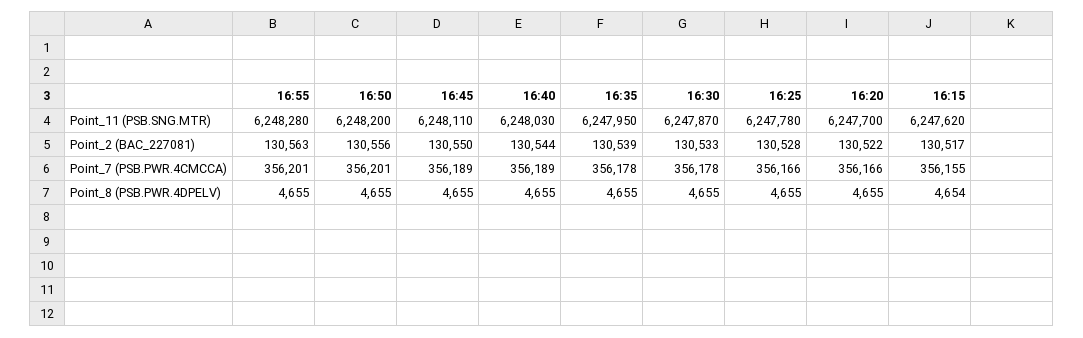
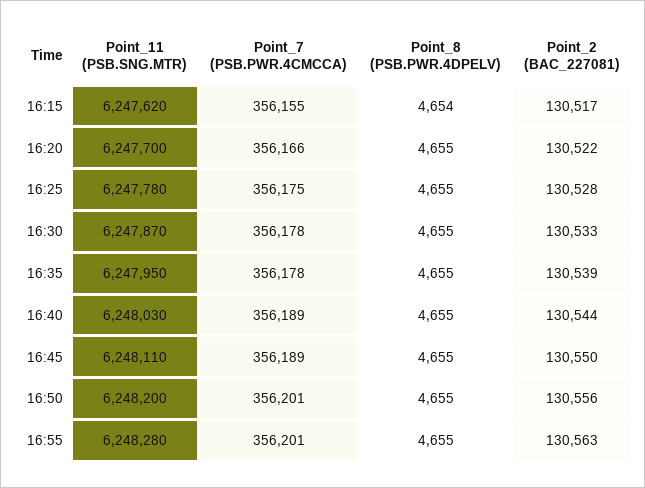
  {
    "16:55": {
      "Point_11 (PSB.SNG.MTR)": 6248280,
      "Point_2 (BAC_227081)": 130563,
      "Point_7 (PSB.PWR.4CMCCA)": 356201,
      "Point_8 (PSB.PWR.4DPELV)": 4655
    },
    "16:50": {
      "Point_11 (PSB.SNG.MTR)": 6248200,
      "Point_2 (BAC_227081)": 130556,
      "Point_7 (PSB.PWR.4CMCCA)": 356201,
      "Point_8 (PSB.PWR.4DPELV)": 4655
    },
    "16:45": {
      "Point_11 (PSB.SNG.MTR)": 6248110,
      "Point_2 (BAC_227081)": 130550,
      "Point_7 (PSB.PWR.4CMCCA)": 356189,
      "Point_8 (PSB.PWR.4DPELV)": 4655
    },
    "16:40": {
      "Point_11 (PSB.SNG.MTR)": 6248030,
      "Point_2 (BAC_227081)": 130544,
      "Point_7 (PSB.PWR.4CMCCA)": 356189,
      "Point_8 (PSB.PWR.4DPELV)": 4655
    },
    "16:35": {
      "Point_11 (PSB.SNG.MTR)": 6247950,
      "Point_2 (BAC_227081)": 130539,
      "Point_7 (PSB.PWR.4CMCCA)": 356178,
      "Point_8 (PSB.PWR.4DPELV)": 4655
    },
    "16:30": {
      "Point_11 (PSB.SNG.MTR)": 6247870,
      "Point_2 (BAC_227081)": 130533,
      "Point_7 (PSB.PWR.4CMCCA)": 356178,
      "Point_8 (PSB.PWR.4DPELV)": 4655
    },
    "16:25": {
      "Point_11 (PSB.SNG.MTR)": 6247780,
      "Point_2 (BAC_227081)": 130528,
-     "Point_7 (PSB.PWR.4CMCCA)": 356166,
+     "Point_7 (PSB.PWR.4CMCCA)": 356175,
      "Point_8 (PSB.PWR.4DPELV)": 4655
    },
    "16:20": {
      "Point_11 (PSB.SNG.MTR)": 6247700,
      "Point_2 (BAC_227081)": 130522,
      "Point_7 (PSB.PWR.4CMCCA)": 356166,
      "Point_8 (PSB.PWR.4DPELV)": 4655
    },
    "16:15": {
      "Point_11 (PSB.SNG.MTR)": 6247620,
      "Point_2 (BAC_227081)": 130517,
      "Point_7 (PSB.PWR.4CMCCA)": 356155,
      "Point_8 (PSB.PWR.4DPELV)": 4654
    }
  }

